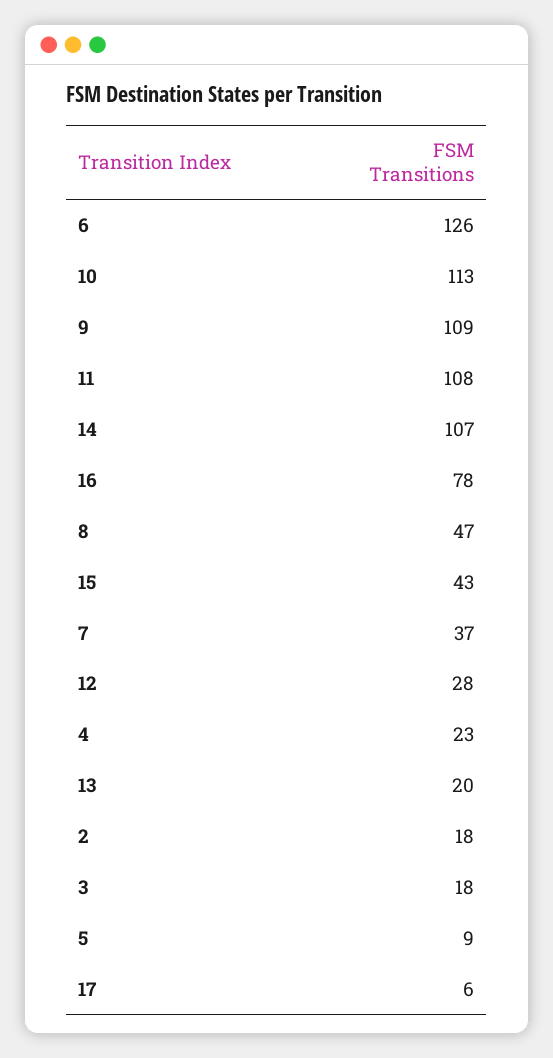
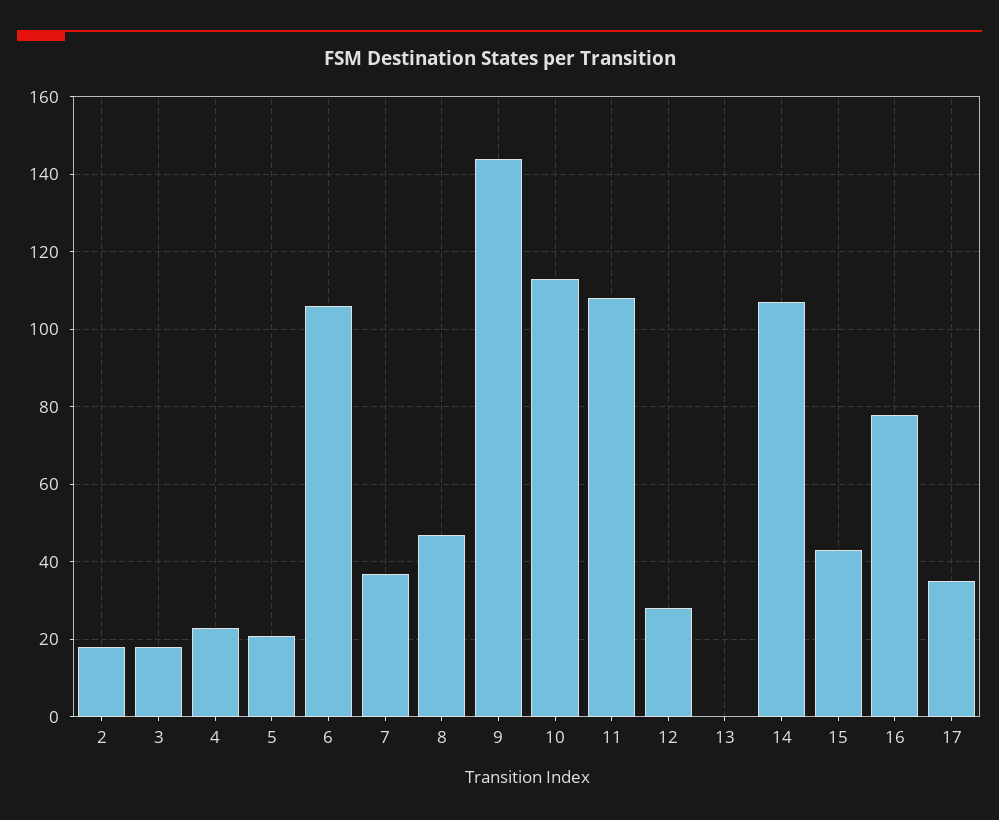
  {
-   "6": 126,
+   "6": 105,
    "10": 113,
-   "9": 109,
+   "9": 145,
    "11": 108,
    "14": 107,
    "16": 78,
    "8": 47,
    "15": 43,
    "7": 37,
    "12": 28,
    "4": 23,
-   "13": 20,
+   "13": 0,
    "2": 18,
    "3": 18,
-   "5": 9,
+   "5": 20,
-   "17": 6
+   "17": 35
  }

